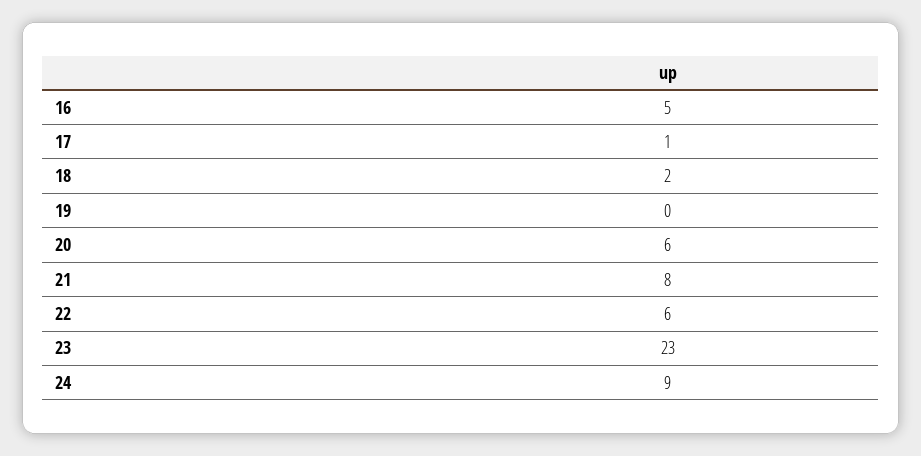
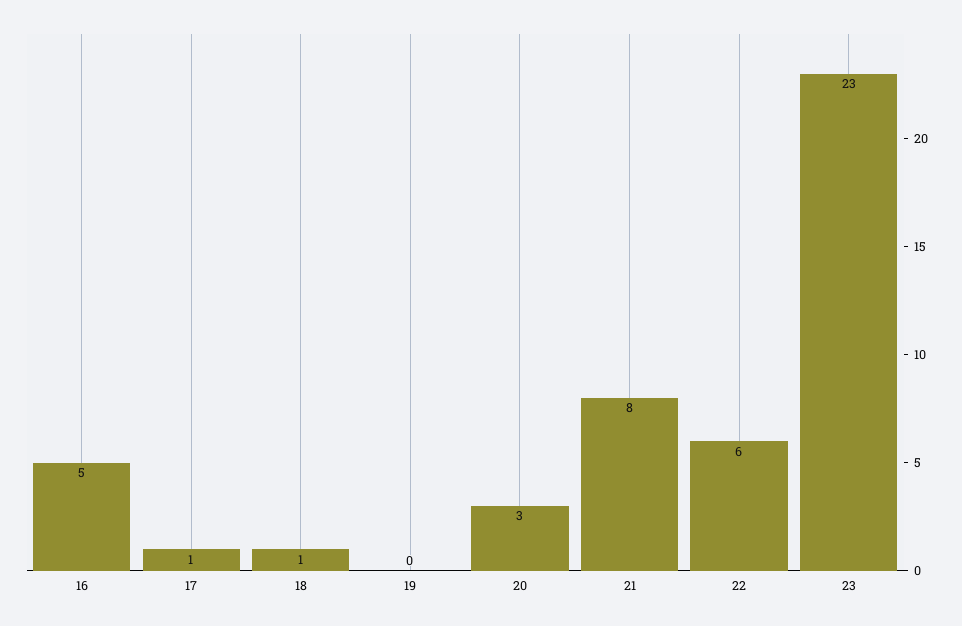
  {
    "16": 5,
    "17": 1,
-   "18": 2,
+   "18": 1,
    "19": 0,
-   "20": 6,
+   "20": 3,
    "21": 8,
    "22": 6,
-   "23": 23,
+   "23": 23
-   "24": 9
  }

